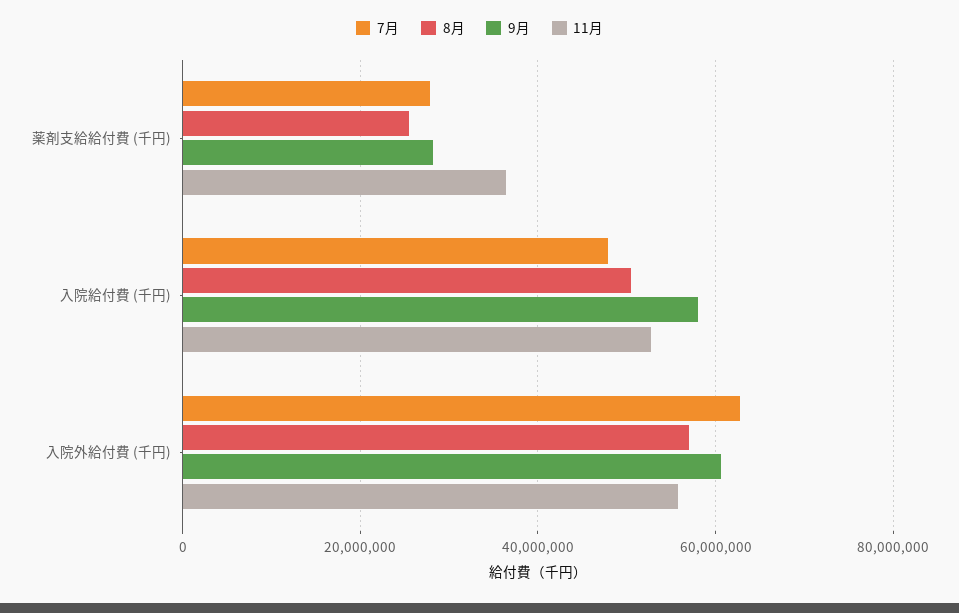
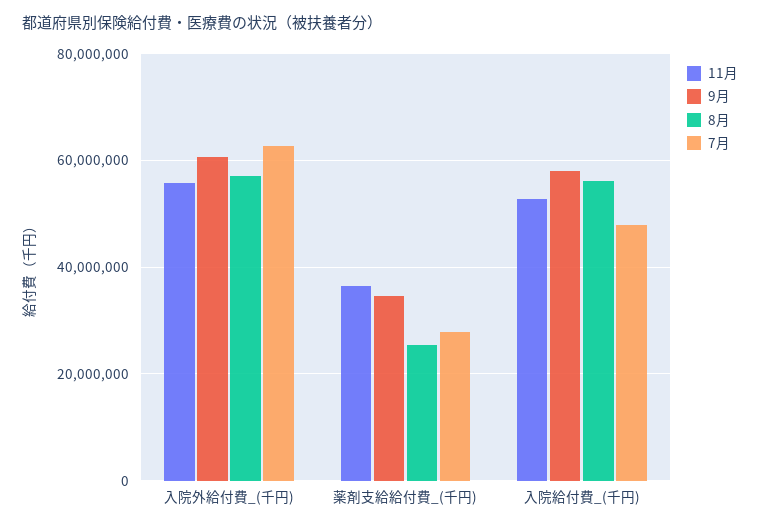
  {
    "7月": {
      "薬剤支給給付費 (千円)": 28000000,
      "入院給付費 (千円)": 48000000,
      "入院外給付費 (千円)": 62000000
    },
    "8月": {
      "薬剤支給給付費 (千円)": 26000000,
-     "入院給付費 (千円)": 50000000,
+     "入院給付費 (千円)": 56000000,
      "入院外給付費 (千円)": 58000000
    },
    "9月": {
-     "薬剤支給給付費 (千円)": 28000000,
+     "薬剤支給給付費 (千円)": 34000000,
      "入院給付費 (千円)": 58000000,
      "入院外給付費 (千円)": 60000000
    },
    "11月": {
      "薬剤支給給付費 (千円)": 36000000,
      "入院給付費 (千円)": 52000000,
      "入院外給付費 (千円)": 56000000
    }
  }

